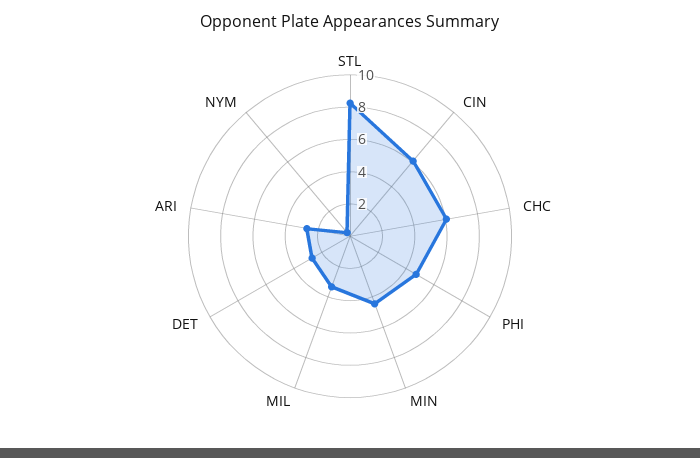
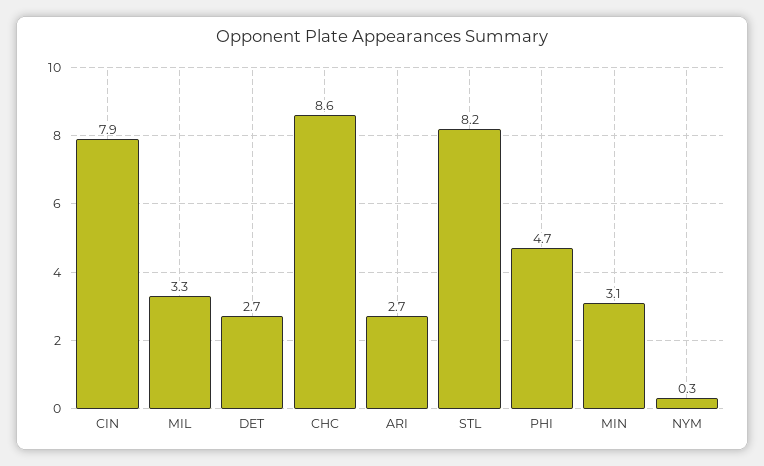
  {
    "STL": 8.2,
-   "CIN": 6,
+   "CIN": 7.9,
-   "CHC": 6,
+   "CHC": 8.6,
    "PHI": 4.7,
-   "MIN": 4.5,
+   "MIN": 3.1,
    "MIL": 3.3,
    "DET": 2.7,
    "ARI": 2.7,
    "NYM": 0.3
  }

